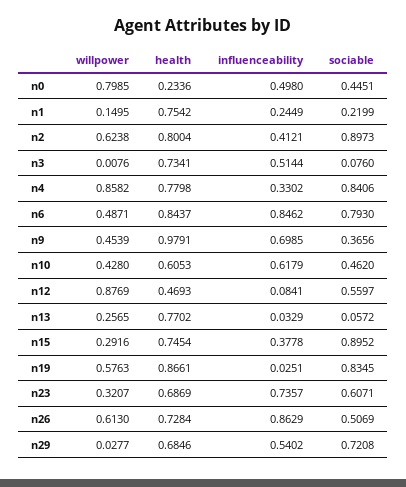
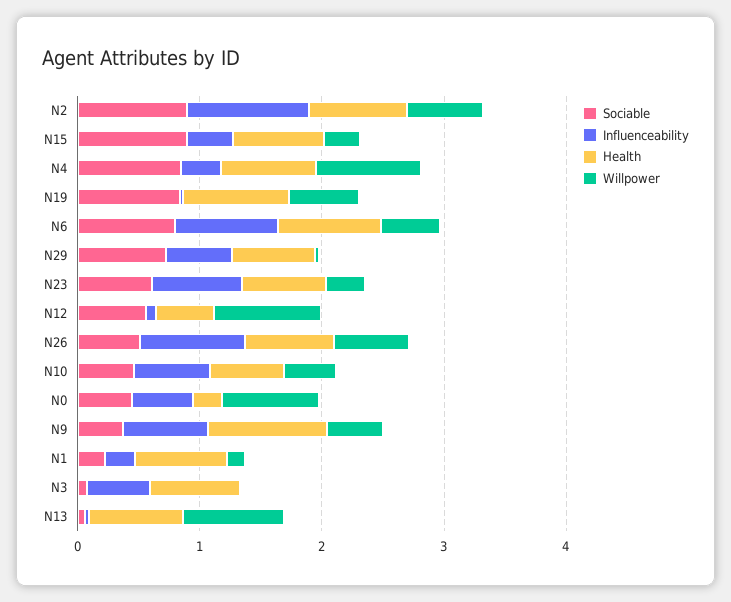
  {
    "willpower": {
      "n0": 0.7985,
      "n1": 0.1495,
      "n2": 0.6238,
      "n3": 0.0076,
      "n4": 0.8582,
      "n6": 0.4871,
      "n9": 0.4539,
      "n10": 0.428,
      "n12": 0.8769,
-     "n13": 0.2565,
+     "n13": 0.8,
      "n15": 0.2916,
      "n19": 0.5763,
      "n23": 0.3207,
      "n26": 0.613,
      "n29": 0.0277
    },
    "health": {
      "n0": 0.2336,
      "n1": 0.7542,
      "n2": 0.8004,
      "n3": 0.7341,
      "n4": 0.7798,
      "n6": 0.8437,
      "n9": 0.9791,
      "n10": 0.6053,
      "n12": 0.4693,
      "n13": 0.7702,
      "n15": 0.7454,
      "n19": 0.8661,
      "n23": 0.6869,
      "n26": 0.7284,
      "n29": 0.6846
    },
    "influenceability": {
      "n0": 0.498,
      "n1": 0.2449,
-     "n2": 0.4121,
+     "n2": 1,
      "n3": 0.5144,
      "n4": 0.3302,
      "n6": 0.8462,
      "n9": 0.6985,
      "n10": 0.6179,
      "n12": 0.0841,
      "n13": 0.0329,
      "n15": 0.3778,
      "n19": 0.0251,
      "n23": 0.7357,
      "n26": 0.8629,
      "n29": 0.5402
    },
    "sociable": {
      "n0": 0.4451,
      "n1": 0.2199,
      "n2": 0.8973,
      "n3": 0.076,
      "n4": 0.8406,
      "n6": 0.793,
      "n9": 0.3656,
      "n10": 0.462,
      "n12": 0.5597,
      "n13": 0.0572,
      "n15": 0.8952,
      "n19": 0.8345,
      "n23": 0.6071,
      "n26": 0.5069,
      "n29": 0.7208
    }
  }

